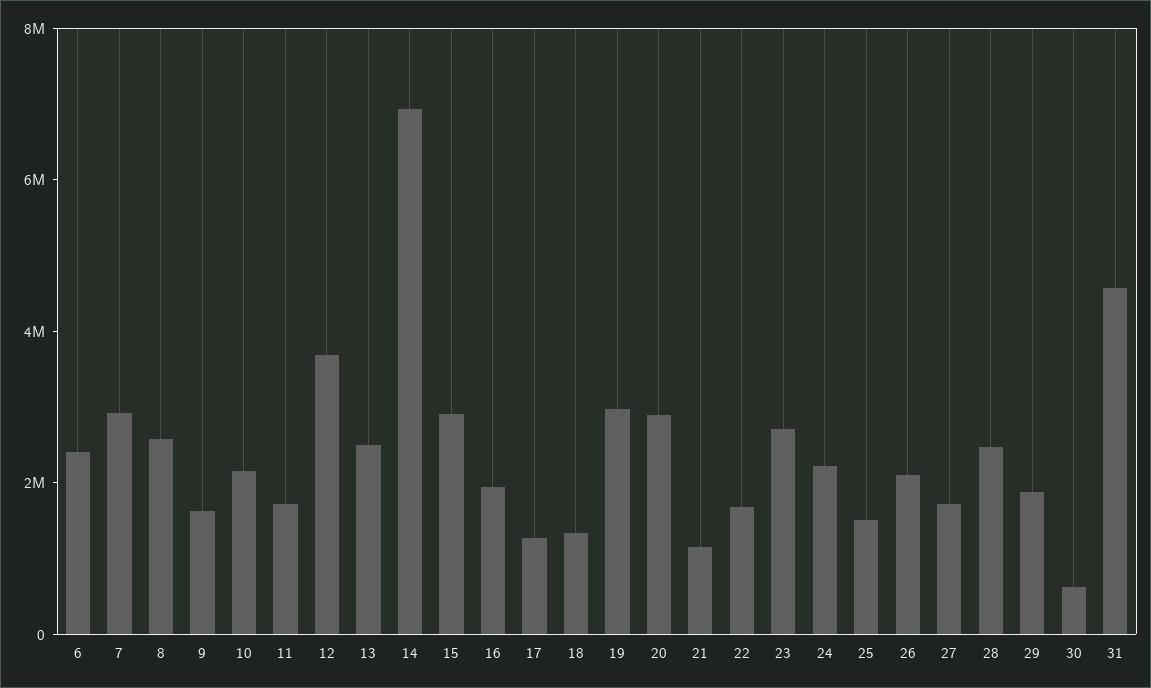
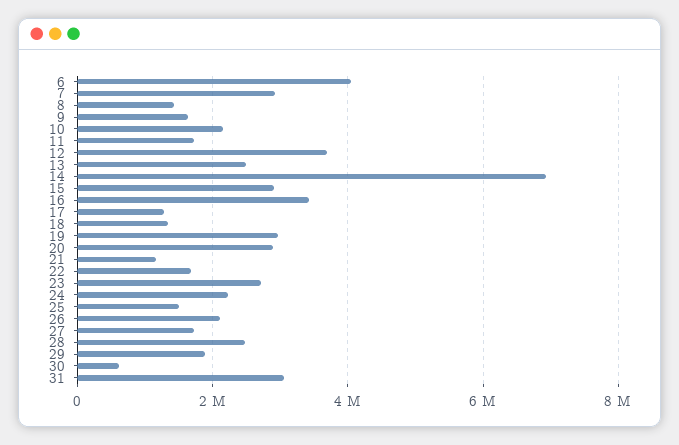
  {
-   "6": 2500000,
+   "6": 4000000,
    "7": 3000000,
-   "8": 2500000,
+   "8": 1400000,
    "9": 1600000,
    "10": 2200000,
    "11": 1800000,
    "12": 3600000,
    "13": 2400000,
    "14": 7000000,
    "15": 3000000,
-   "16": 2000000,
+   "16": 3400000,
    "17": 1200000,
    "18": 1400000,
    "19": 3000000,
    "20": 2800000,
    "21": 1200000,
    "22": 1600000,
    "23": 2800000,
    "24": 2200000,
    "25": 1600000,
    "26": 2200000,
    "27": 1800000,
    "28": 2400000,
    "29": 1800000,
    "30": 600000,
-   "31": 4500000
+   "31": 3000000
  }

